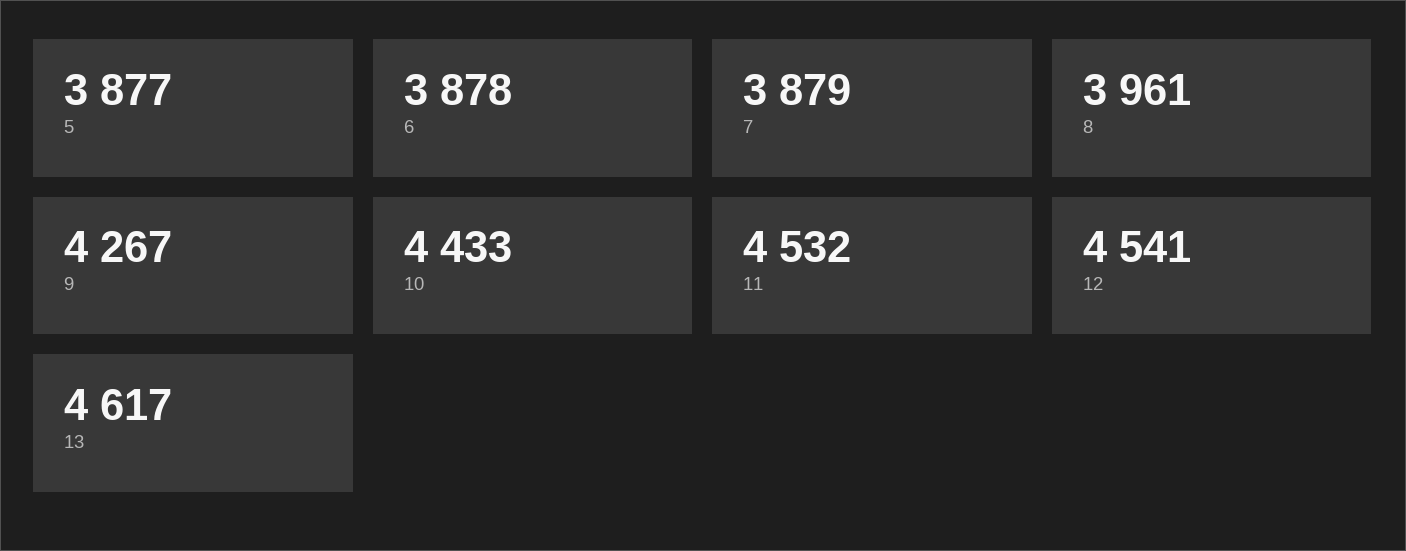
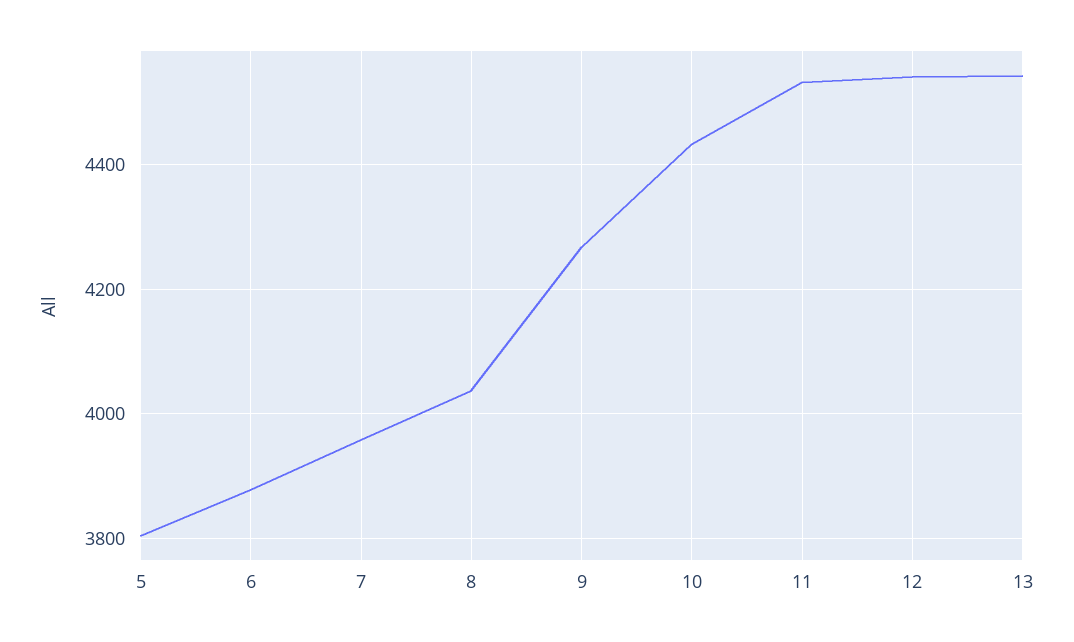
  {
-   "5": 3877,
+   "5": 3800,
    "6": 3878,
-   "7": 3879,
+   "7": 3960,
-   "8": 3961,
+   "8": 4040,
    "9": 4267,
    "10": 4433,
    "11": 4532,
    "12": 4541,
-   "13": 4617
+   "13": 4540
  }

